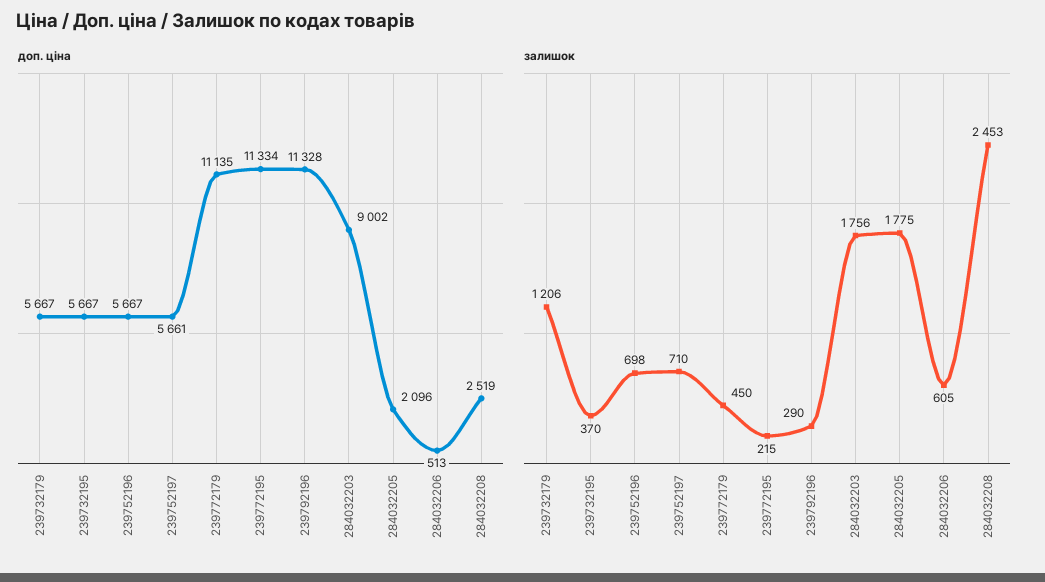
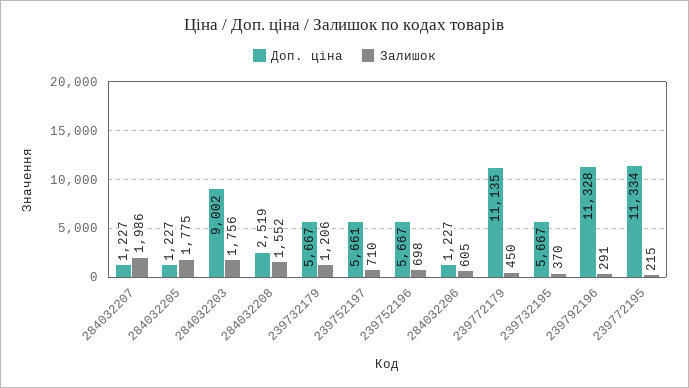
  {
    "доп. ціна": {
      "239732179": 5667,
      "239732195": 5667,
      "239752196": 5667,
      "239752197": 5661,
      "239772179": 11135,
      "239772195": 11334,
      "239792196": 11328,
      "284032203": 9002,
-     "284032205": 2096,
+     "284032205": 1227,
-     "284032206": 513,
+     "284032206": 1227,
-     "284032208": 2519
+     "284032208": 2519,
+     "284032207": 1227
    },
    "залишок": {
      "239732179": 1206,
      "239732195": 370,
      "239752196": 698,
      "239752197": 710,
      "239772179": 450,
      "239772195": 215,
-     "239792196": 290,
+     "239792196": 291,
      "284032203": 1756,
      "284032205": 1775,
      "284032206": 605,
-     "284032208": 2453
+     "284032208": 1552,
+     "284032207": 1986
    }
  }

